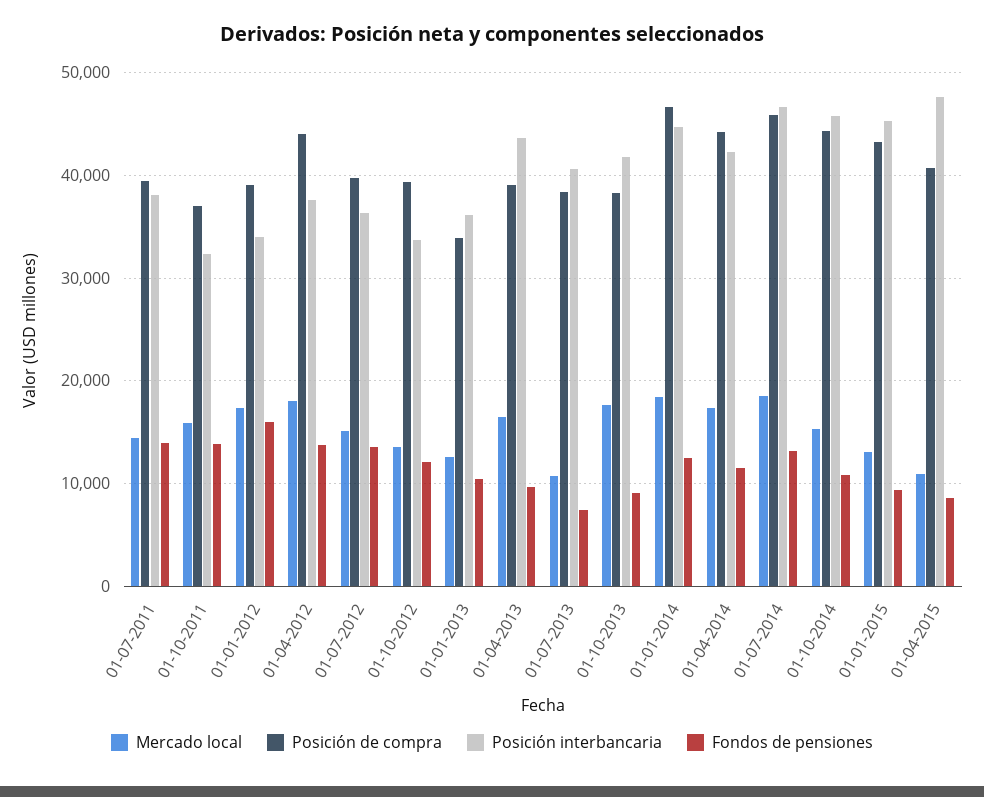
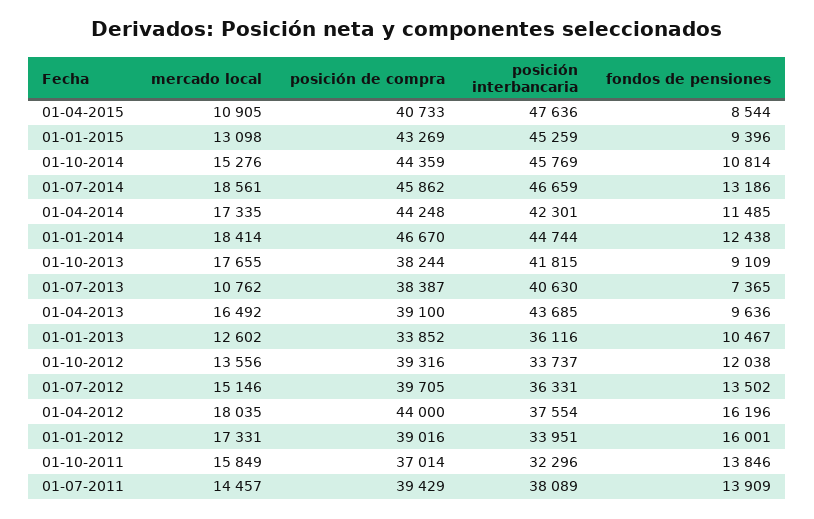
  {
    "Mercado local": {
      "01-07-2011": 14457,
      "01-10-2011": 15849,
      "01-01-2012": 17331,
      "01-04-2012": 18035,
      "01-07-2012": 15146,
      "01-10-2012": 13556,
      "01-01-2013": 12602,
      "01-04-2013": 16492,
      "01-07-2013": 10762,
      "01-10-2013": 17655,
      "01-01-2014": 18414,
      "01-04-2014": 17335,
      "01-07-2014": 18561,
      "01-10-2014": 15276,
      "01-01-2015": 13098,
      "01-04-2015": 10905
    },
    "Posición de compra": {
      "01-07-2011": 39429,
      "01-10-2011": 37014,
      "01-01-2012": 39016,
      "01-04-2012": 44000,
      "01-07-2012": 39705,
      "01-10-2012": 39316,
      "01-01-2013": 33852,
      "01-04-2013": 39100,
      "01-07-2013": 38387,
      "01-10-2013": 38244,
      "01-01-2014": 46670,
      "01-04-2014": 44248,
      "01-07-2014": 45862,
      "01-10-2014": 44359,
      "01-01-2015": 43269,
      "01-04-2015": 40733
    },
    "Posición interbancaria": {
      "01-07-2011": 38089,
      "01-10-2011": 32296,
      "01-01-2012": 33951,
      "01-04-2012": 37554,
      "01-07-2012": 36331,
      "01-10-2012": 33737,
      "01-01-2013": 36116,
      "01-04-2013": 43685,
      "01-07-2013": 40630,
      "01-10-2013": 41815,
      "01-01-2014": 44744,
      "01-04-2014": 42301,
      "01-07-2014": 46659,
      "01-10-2014": 45769,
      "01-01-2015": 45259,
      "01-04-2015": 47636
    },
    "Fondos de pensiones": {
      "01-07-2011": 13909,
      "01-10-2011": 13846,
      "01-01-2012": 16001,
-     "01-04-2012": 14000,
+     "01-04-2012": 16196,
      "01-07-2012": 13502,
      "01-10-2012": 12038,
      "01-01-2013": 10467,
      "01-04-2013": 9636,
      "01-07-2013": 7365,
      "01-10-2013": 9109,
      "01-01-2014": 12438,
      "01-04-2014": 11485,
      "01-07-2014": 13186,
      "01-10-2014": 10814,
      "01-01-2015": 9396,
      "01-04-2015": 8544
    }
  }

